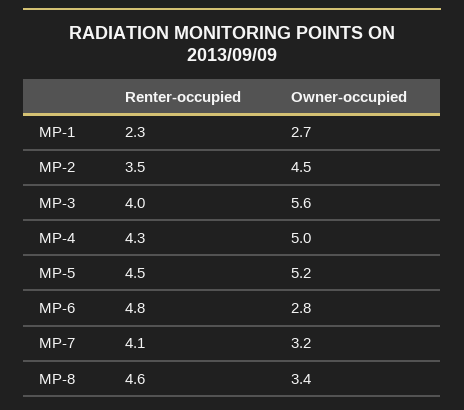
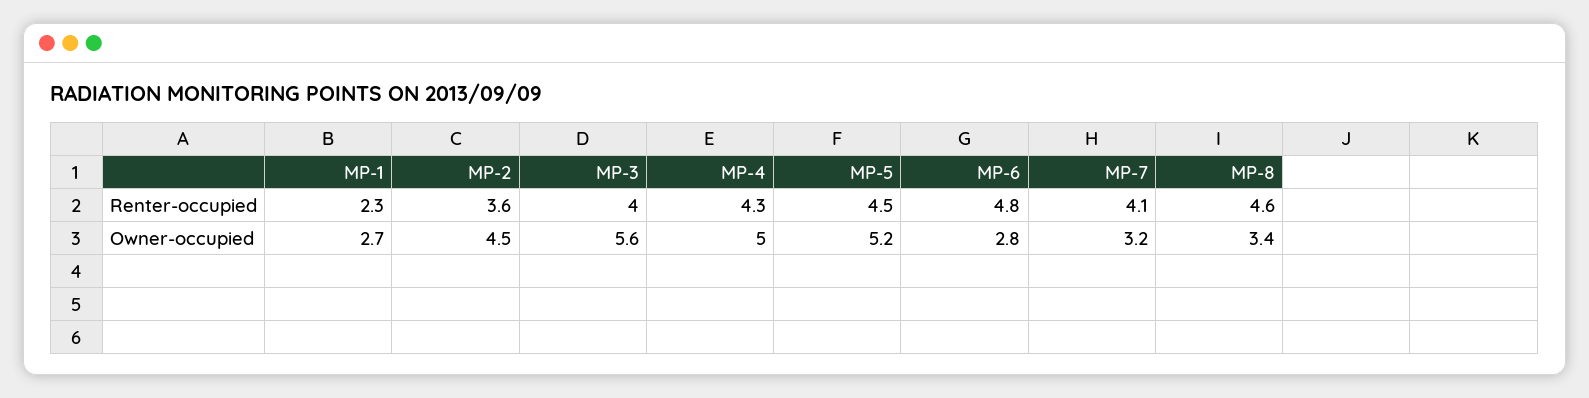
  {
    "Renter-occupied": {
      "MP-1": 2.3,
-     "MP-2": 3.5,
+     "MP-2": 3.6,
      "MP-3": 4,
      "MP-4": 4.3,
      "MP-5": 4.5,
      "MP-6": 4.8,
      "MP-7": 4.1,
      "MP-8": 4.6
    },
    "Owner-occupied": {
      "MP-1": 2.7,
      "MP-2": 4.5,
      "MP-3": 5.6,
      "MP-4": 5,
      "MP-5": 5.2,
      "MP-6": 2.8,
      "MP-7": 3.2,
      "MP-8": 3.4
    }
  }

